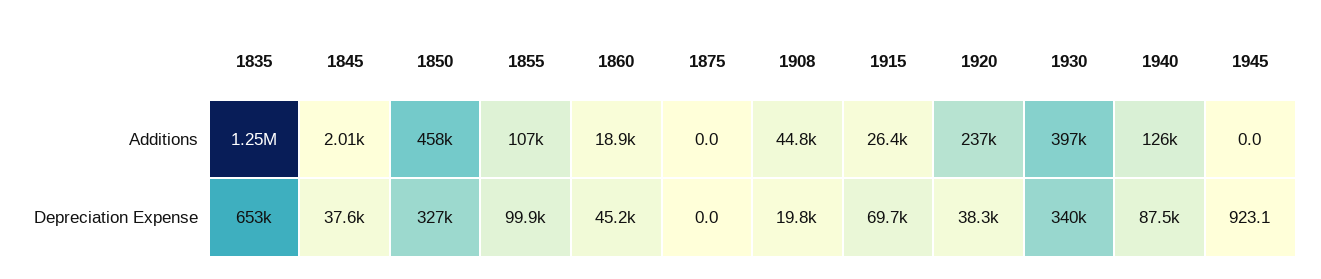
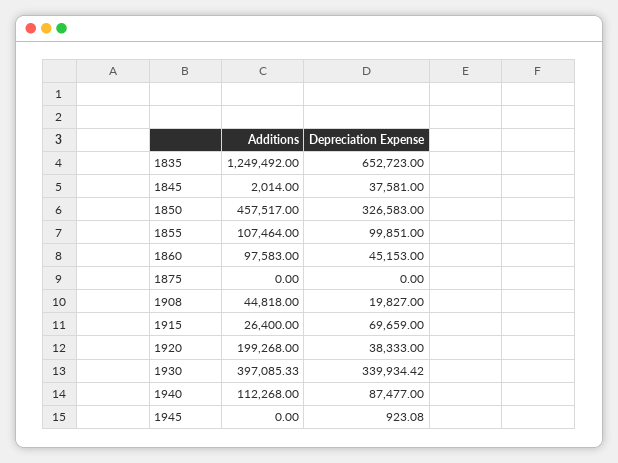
  {
    "1835": {
      "Additions": 1249492,
      "Depreciation Expense": 652723
    },
    "1845": {
      "Additions": 2014,
      "Depreciation Expense": 37581
    },
    "1850": {
      "Additions": 457517,
      "Depreciation Expense": 326583
    },
    "1855": {
      "Additions": 107464,
      "Depreciation Expense": 99851
    },
    "1860": {
-     "Additions": 18900,
+     "Additions": 97583,
      "Depreciation Expense": 45153
    },
    "1875": {
      "Additions": 0,
      "Depreciation Expense": 0
    },
    "1908": {
      "Additions": 44818,
      "Depreciation Expense": 19827
    },
    "1915": {
      "Additions": 26400,
      "Depreciation Expense": 69659
    },
    "1920": {
-     "Additions": 237000,
+     "Additions": 199268,
      "Depreciation Expense": 38333
    },
    "1930": {
      "Additions": 397085.33,
      "Depreciation Expense": 339934.42
    },
    "1940": {
-     "Additions": 126000,
+     "Additions": 112268,
      "Depreciation Expense": 87477
    },
    "1945": {
      "Additions": 0,
      "Depreciation Expense": 923.08
    }
  }

